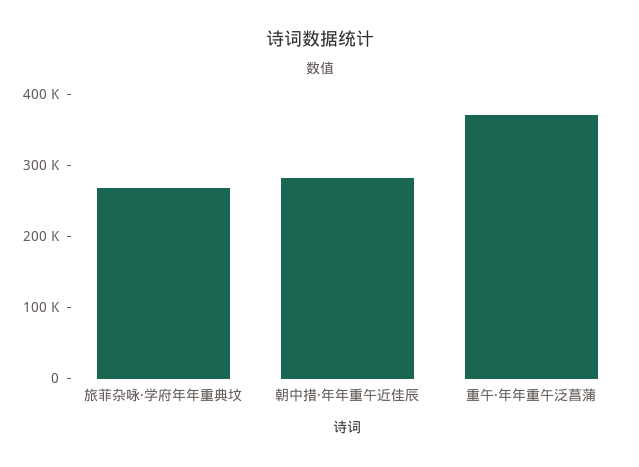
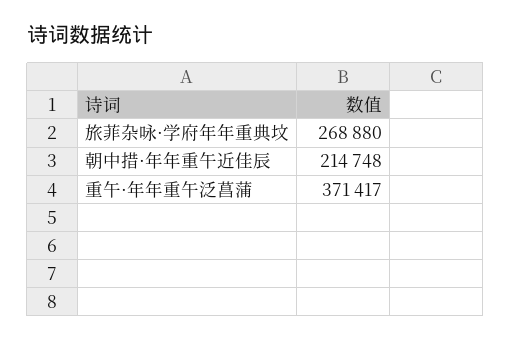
  {
    "旅菲杂咏·学府年年重典坟": 268880,
-   "朝中措·年年重午近佳辰": 280000,
+   "朝中措·年年重午近佳辰": 214748,
    "重午·年年重午泛菖蒲": 371417
  }

